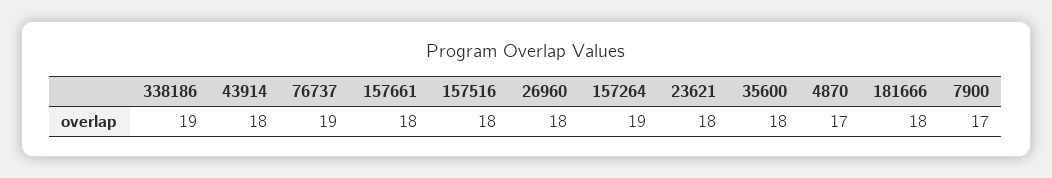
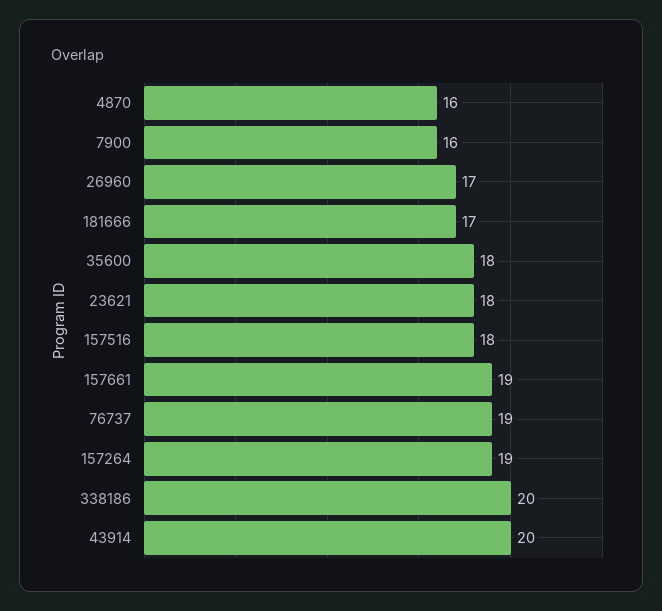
  {
-   "338186": 19,
+   "338186": 20,
-   "43914": 18,
+   "43914": 20,
    "76737": 19,
-   "157661": 18,
+   "157661": 19,
    "157516": 18,
-   "26960": 18,
+   "26960": 17,
    "157264": 19,
    "23621": 18,
    "35600": 18,
-   "4870": 17,
+   "4870": 16,
-   "181666": 18,
+   "181666": 17,
-   "7900": 17
+   "7900": 16
  }

